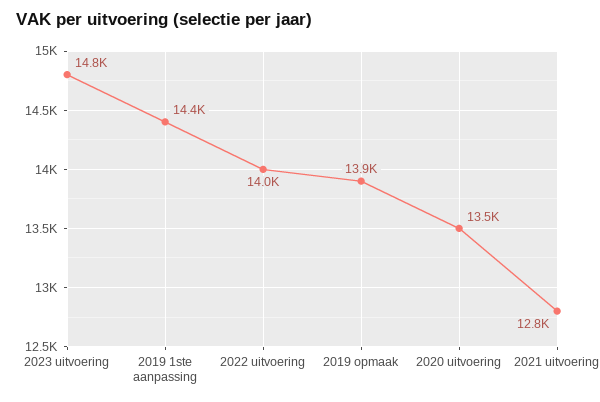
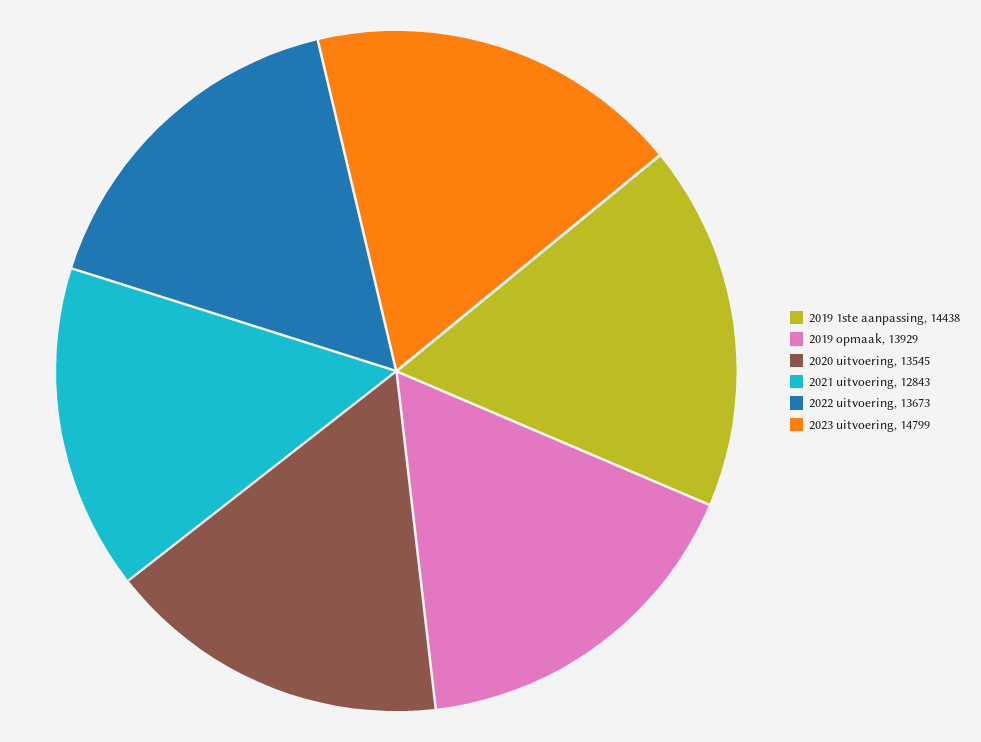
  {
    "2023 uitvoering": 14799,
    "2019 1ste aanpassing": 14438,
-   "2022 uitvoering": 14000,
+   "2022 uitvoering": 13673,
    "2019 opmaak": 13929,
    "2020 uitvoering": 13545,
    "2021 uitvoering": 12843
  }

